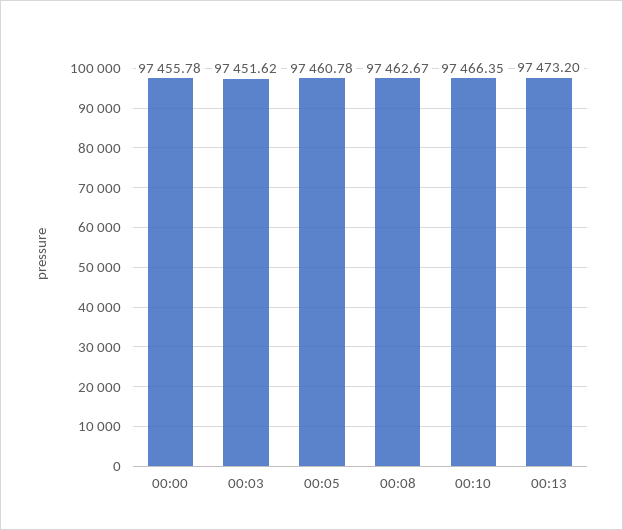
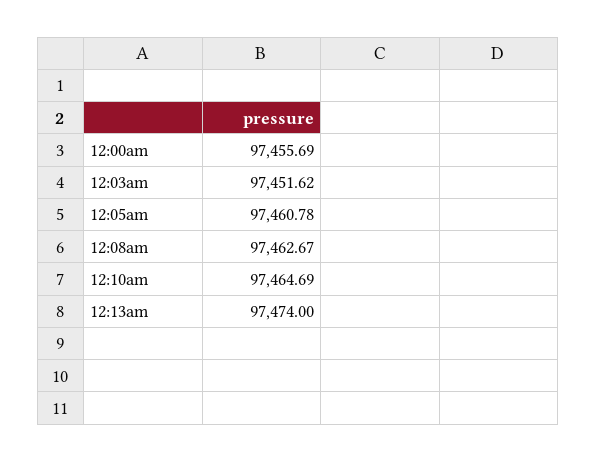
  {
-   "00:00": 97455.78,
+   "00:00": 97455.69,
    "00:03": 97451.62,
    "00:05": 97460.78,
    "00:08": 97462.67,
-   "00:10": 97466.35,
+   "00:10": 97464.69,
-   "00:13": 97473.2
+   "00:13": 97474
  }

